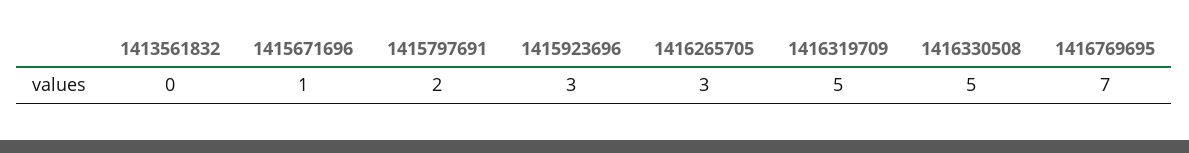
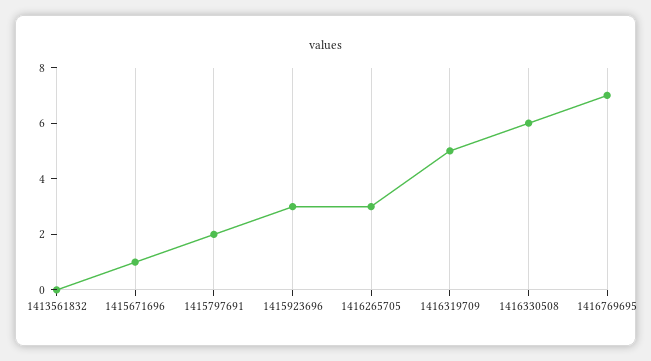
  {
    "1413561832": 0,
    "1415671696": 1,
    "1415797691": 2,
    "1415923696": 3,
    "1416265705": 3,
    "1416319709": 5,
-   "1416330508": 5,
+   "1416330508": 6,
    "1416769695": 7
  }

